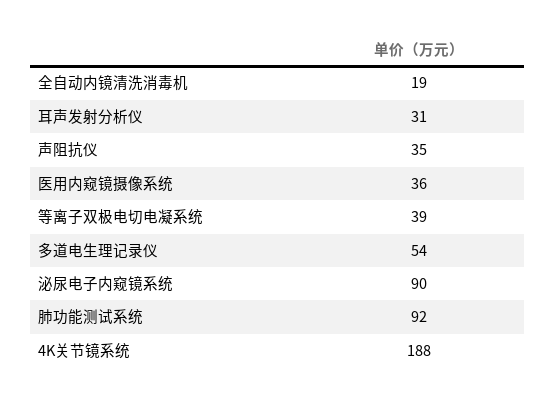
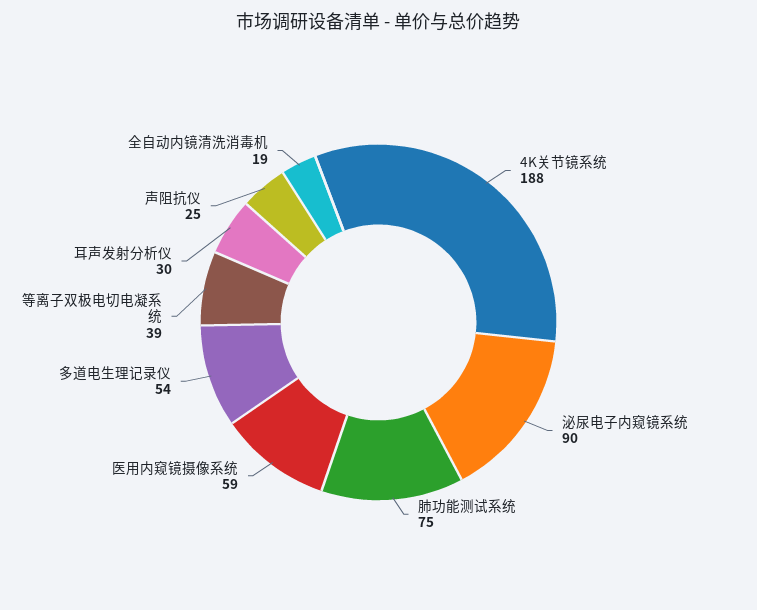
  {
    "全自动内镜清洗消毒机": 19,
-   "耳声发射分析仪": 31,
+   "耳声发射分析仪": 30,
-   "声阻抗仪": 35,
+   "声阻抗仪": 25,
-   "医用内窥镜摄像系统": 36,
+   "医用内窥镜摄像系统": 59,
    "等离子双极电切电凝系统": 39,
    "多道电生理记录仪": 54,
    "泌尿电子内窥镜系统": 90,
-   "肺功能测试系统": 92,
+   "肺功能测试系统": 75,
    "4K关节镜系统": 188
  }

